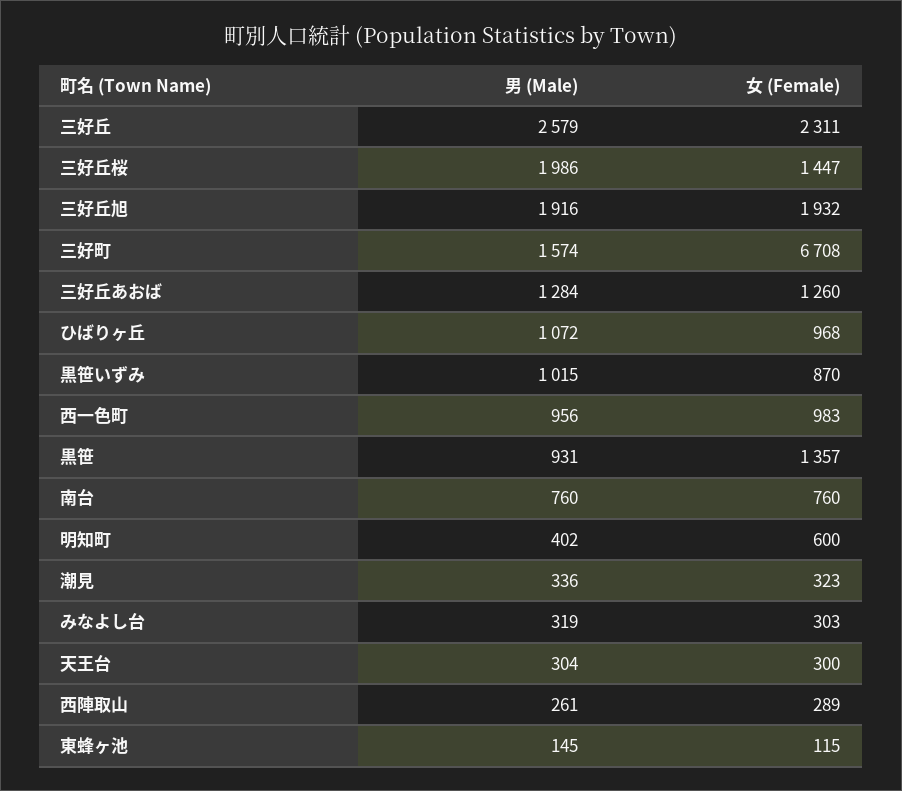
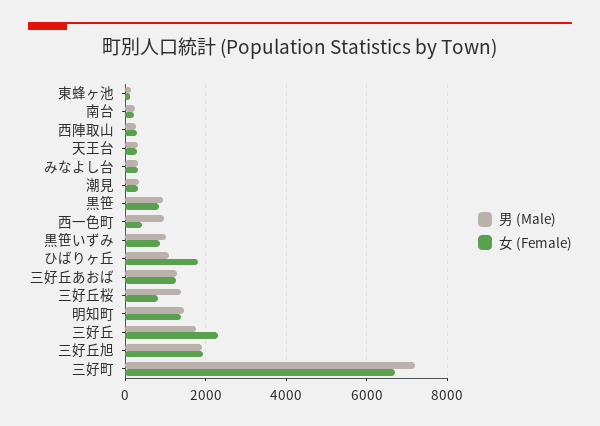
  {
    "男 (Male)": {
-     "三好丘": 2579,
+     "三好丘": 1800,
-     "三好丘桜": 1986,
+     "三好丘桜": 1400,
      "三好丘旭": 1916,
-     "三好町": 1574,
+     "三好町": 7200,
      "三好丘あおば": 1284,
      "ひばりヶ丘": 1072,
      "黒笹いずみ": 1015,
      "西一色町": 956,
      "黒笹": 931,
-     "南台": 760,
+     "南台": 200,
-     "明知町": 402,
+     "明知町": 1400,
      "潮見": 336,
      "みなよし台": 319,
      "天王台": 304,
      "西陣取山": 261,
      "東蜂ヶ池": 145
    },
    "女 (Female)": {
      "三好丘": 2311,
-     "三好丘桜": 1447,
+     "三好丘桜": 800,
      "三好丘旭": 1932,
      "三好町": 6708,
      "三好丘あおば": 1260,
-     "ひばりヶ丘": 968,
+     "ひばりヶ丘": 1800,
      "黒笹いずみ": 870,
-     "西一色町": 983,
+     "西一色町": 400,
-     "黒笹": 1357,
+     "黒笹": 800,
-     "南台": 760,
+     "南台": 200,
-     "明知町": 600,
+     "明知町": 1400,
      "潮見": 323,
      "みなよし台": 303,
      "天王台": 300,
      "西陣取山": 289,
      "東蜂ヶ池": 115
    }
  }

